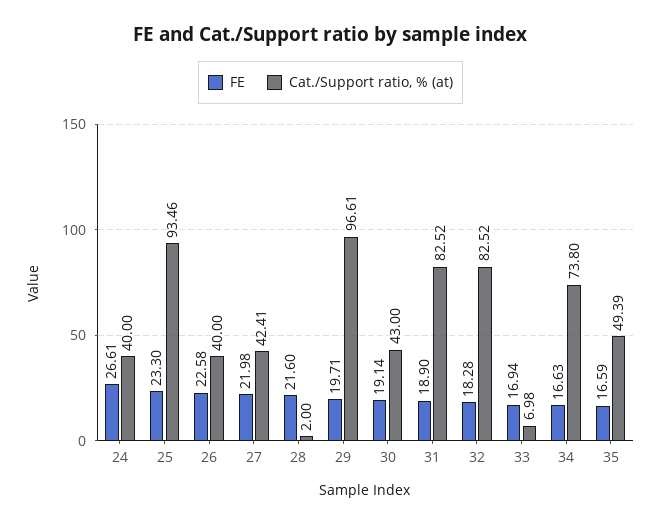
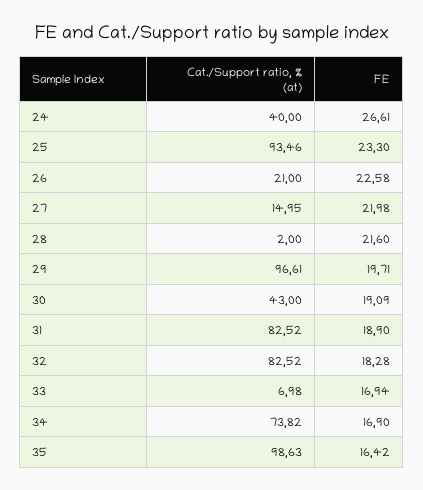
  {
    "FE": {
      "24": 26.61,
      "25": 23.3,
      "26": 22.58,
      "27": 21.98,
      "28": 21.6,
      "29": 19.71,
-     "30": 19.14,
+     "30": 19.09,
      "31": 18.9,
      "32": 18.28,
      "33": 16.94,
-     "34": 16.63,
+     "34": 16.9,
-     "35": 16.59
+     "35": 16.42
    },
    "Cat./Support ratio, % (at)": {
      "24": 40,
      "25": 93.46,
-     "26": 40,
+     "26": 21,
-     "27": 42.41,
+     "27": 14.95,
      "28": 2,
      "29": 96.61,
      "30": 43,
      "31": 82.52,
      "32": 82.52,
      "33": 6.98,
-     "34": 73.8,
+     "34": 73.82,
-     "35": 49.39
+     "35": 98.63
    }
  }

